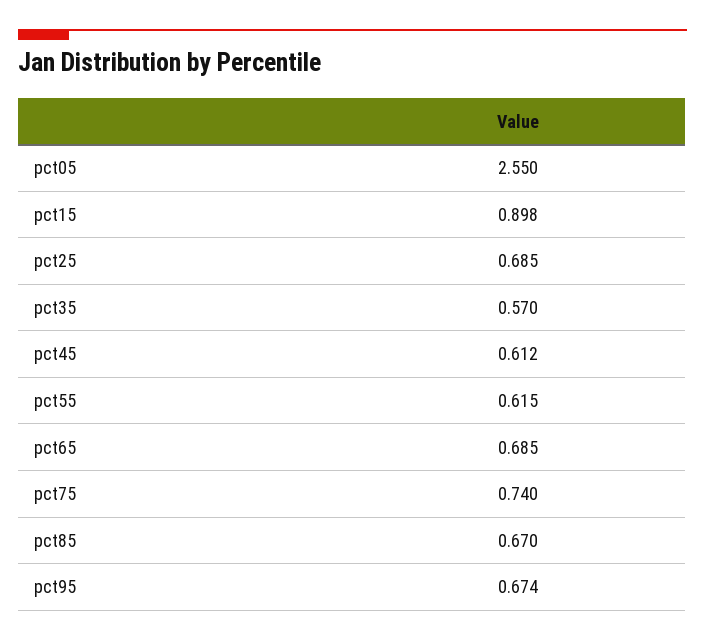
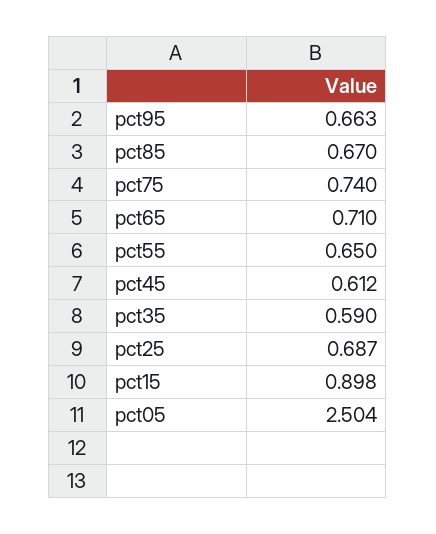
  {
-   "pct05": 2.55,
+   "pct05": 2.504,
    "pct15": 0.898,
-   "pct25": 0.685,
+   "pct25": 0.687,
-   "pct35": 0.57,
+   "pct35": 0.59,
    "pct45": 0.612,
-   "pct55": 0.615,
+   "pct55": 0.65,
-   "pct65": 0.685,
+   "pct65": 0.71,
    "pct75": 0.74,
    "pct85": 0.67,
-   "pct95": 0.674
+   "pct95": 0.663
  }

